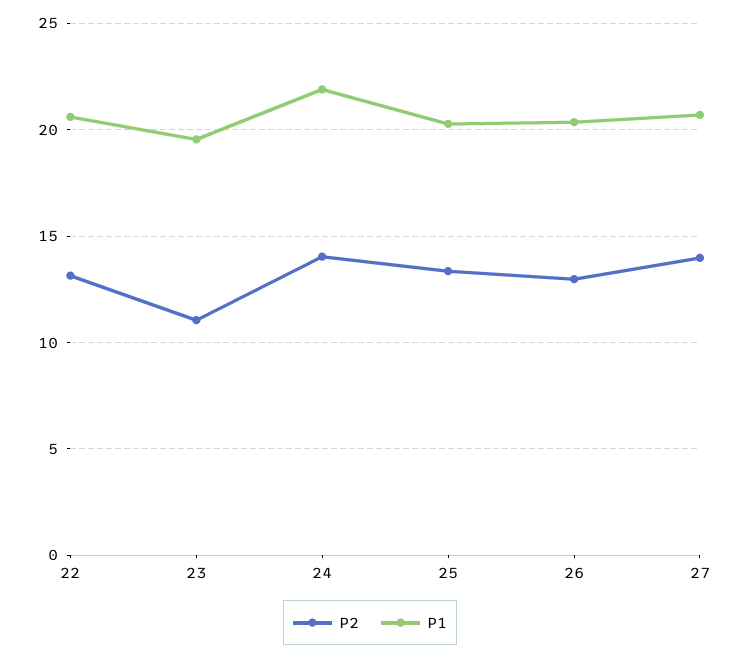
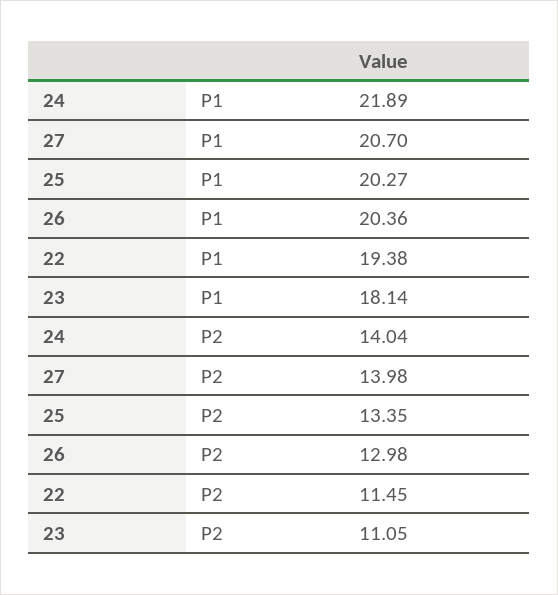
  {
    "P2": {
-     "22": 13,
+     "22": 11.45,
      "23": 11.05,
      "24": 14.04,
      "25": 13.35,
      "26": 12.98,
      "27": 13.98
    },
    "P1": {
-     "22": 20.5,
+     "22": 19.38,
-     "23": 19.5,
+     "23": 18.14,
      "24": 21.89,
      "25": 20.27,
      "26": 20.36,
      "27": 20.7
    }
  }

